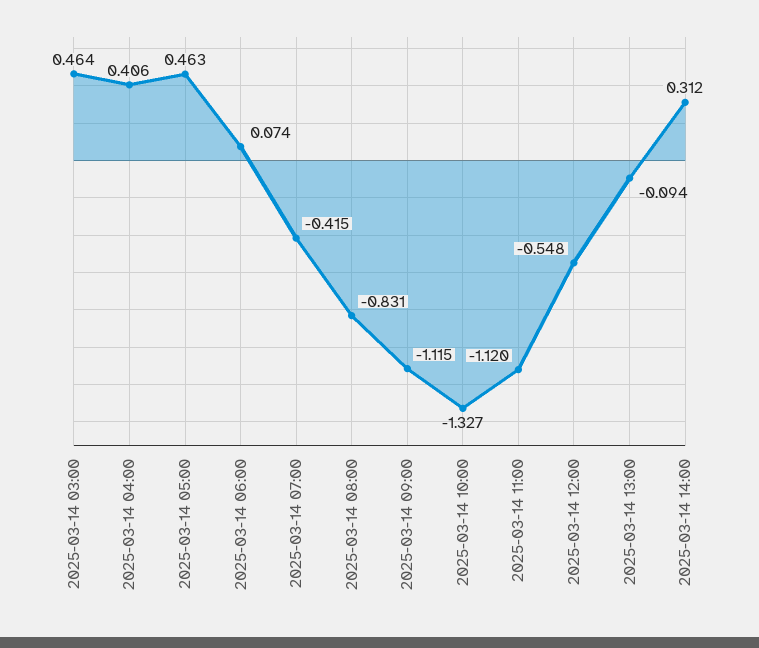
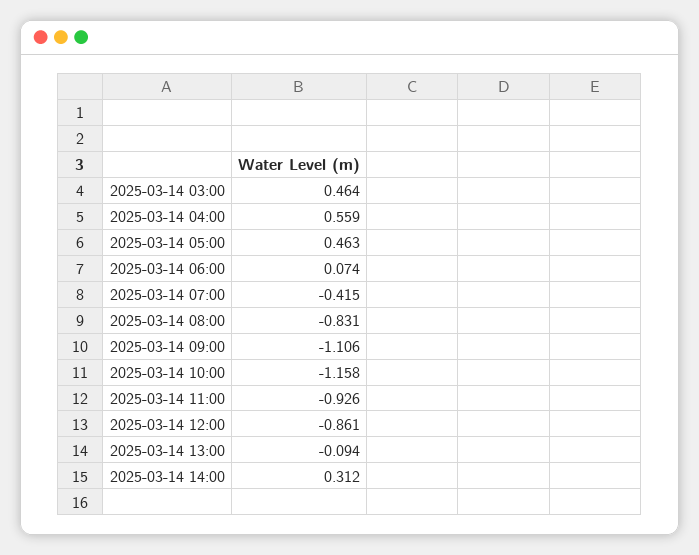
  {
    "2025-03-14 03:00": 0.464,
-   "2025-03-14 04:00": 0.406,
+   "2025-03-14 04:00": 0.559,
    "2025-03-14 05:00": 0.463,
    "2025-03-14 06:00": 0.074,
    "2025-03-14 07:00": -0.415,
    "2025-03-14 08:00": -0.831,
-   "2025-03-14 09:00": -1.115,
+   "2025-03-14 09:00": -1.106,
-   "2025-03-14 10:00": -1.327,
+   "2025-03-14 10:00": -1.158,
-   "2025-03-14 11:00": -1.12,
+   "2025-03-14 11:00": -0.926,
-   "2025-03-14 12:00": -0.548,
+   "2025-03-14 12:00": -0.861,
    "2025-03-14 13:00": -0.094,
    "2025-03-14 14:00": 0.312
  }

